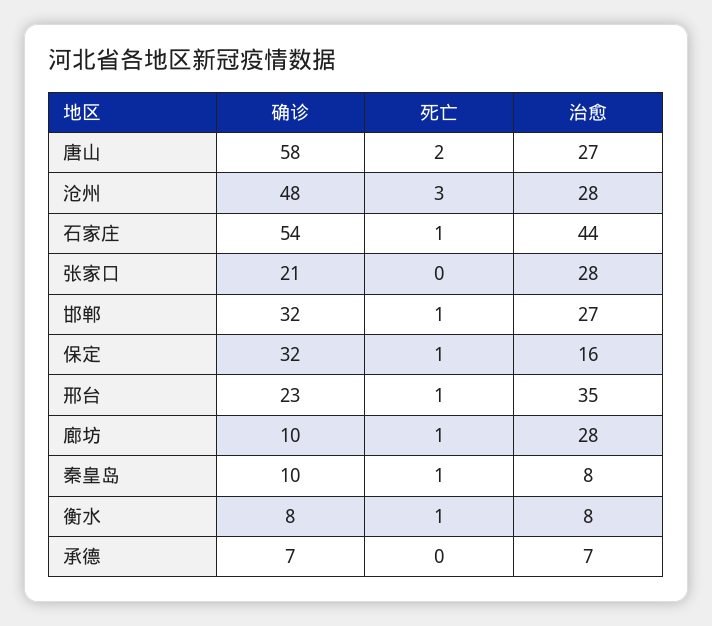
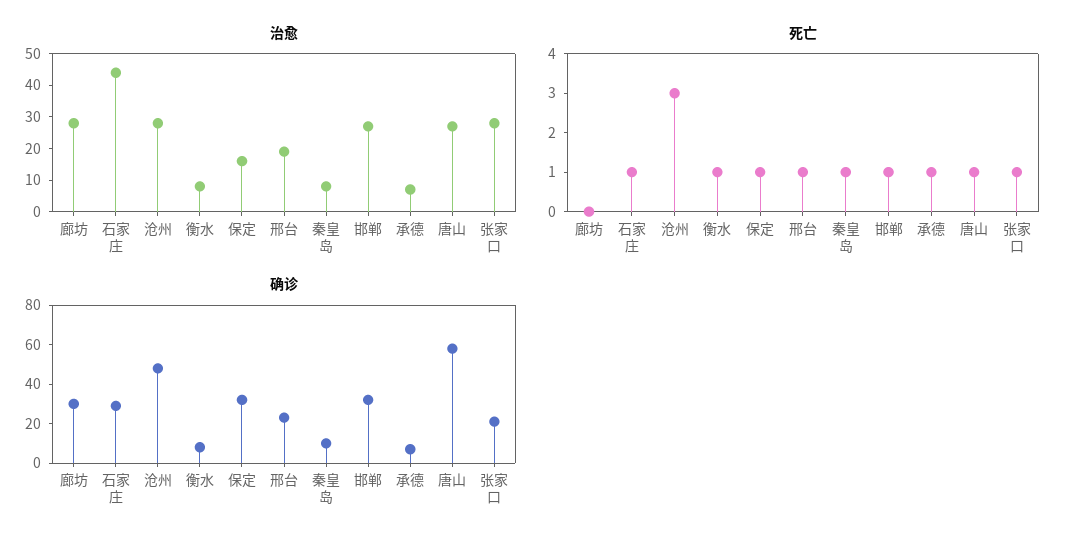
  {
    "确诊": {
      "唐山": 58,
      "沧州": 48,
-     "石家庄": 54,
+     "石家庄": 30,
      "张家口": 21,
      "邯郸": 32,
      "保定": 32,
      "邢台": 23,
-     "廊坊": 10,
+     "廊坊": 30,
      "秦皇岛": 10,
      "衡水": 8,
      "承德": 7
    },
    "死亡": {
-     "唐山": 2,
+     "唐山": 1,
      "沧州": 3,
      "石家庄": 1,
-     "张家口": 0,
+     "张家口": 1,
      "邯郸": 1,
      "保定": 1,
      "邢台": 1,
-     "廊坊": 1,
+     "廊坊": 0,
      "秦皇岛": 1,
      "衡水": 1,
-     "承德": 0
+     "承德": 1
    },
    "治愈": {
      "唐山": 27,
      "沧州": 28,
      "石家庄": 44,
      "张家口": 28,
      "邯郸": 27,
      "保定": 16,
-     "邢台": 35,
+     "邢台": 20,
      "廊坊": 28,
      "秦皇岛": 8,
      "衡水": 8,
      "承德": 7
    }
  }

